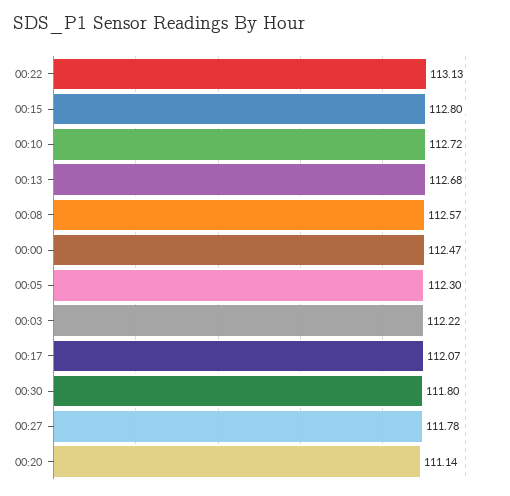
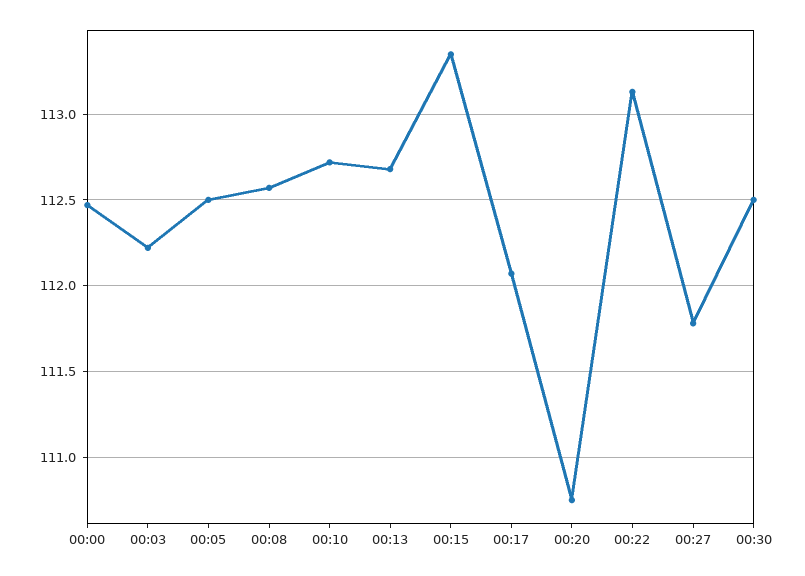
  {
    "00:22": 113.13,
-   "00:15": 112.8,
+   "00:15": 113.35,
    "00:10": 112.72,
    "00:13": 112.68,
    "00:08": 112.57,
    "00:00": 112.47,
-   "00:05": 112.3,
+   "00:05": 112.5,
    "00:03": 112.22,
    "00:17": 112.07,
-   "00:30": 111.8,
+   "00:30": 112.5,
    "00:27": 111.78,
-   "00:20": 111.14
+   "00:20": 110.75
  }

